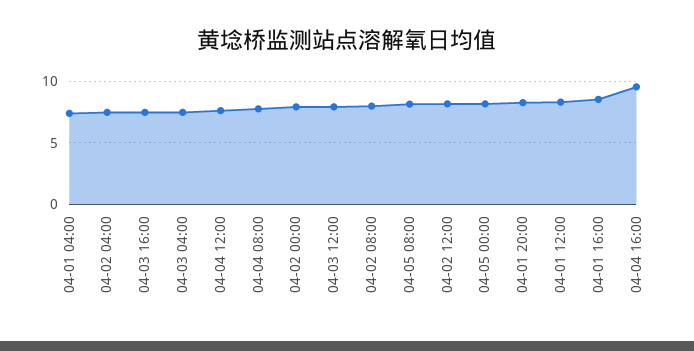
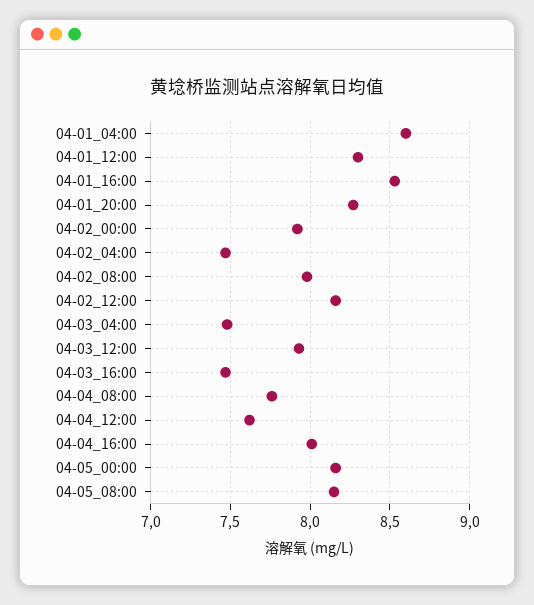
  {
-   "04-01 04:00": 7.5,
+   "04-01 04:00": 8.6,
    "04-02 04:00": 7.45,
    "04-03 16:00": 7.45,
    "04-03 04:00": 7.5,
    "04-04 12:00": 7.6,
    "04-04 08:00": 7.75,
    "04-02 00:00": 7.9,
    "04-03 12:00": 7.95,
    "04-02 08:00": 8,
    "04-05 08:00": 8.15,
    "04-02 12:00": 8.15,
    "04-05 00:00": 8.15,
    "04-01 20:00": 8.25,
    "04-01 12:00": 8.3,
    "04-01 16:00": 8.55,
-   "04-04 16:00": 9.5
+   "04-04 16:00": 8
  }

